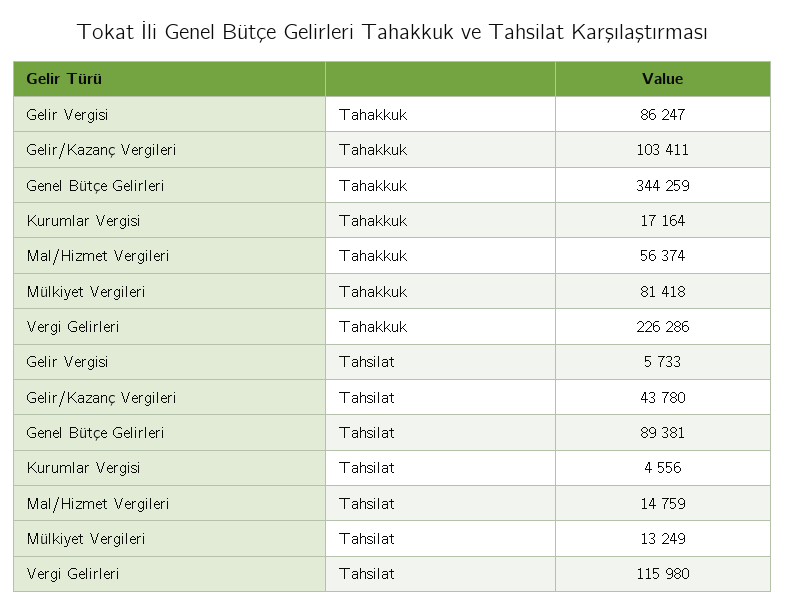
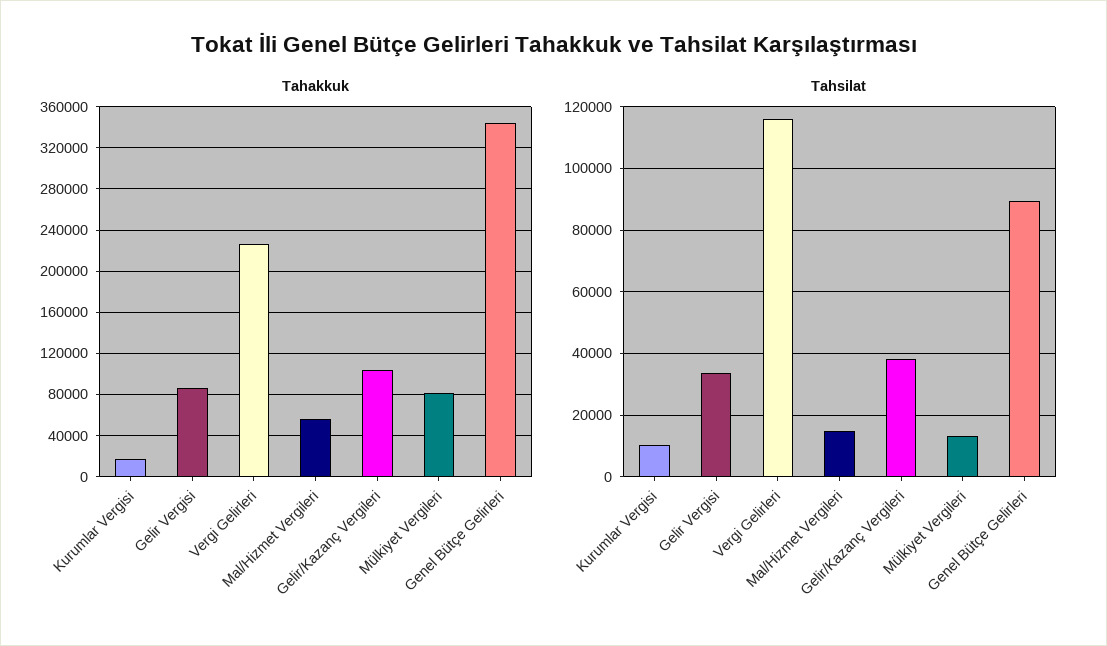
  {
    "Tahakkuk": {
      "Gelir Vergisi": 86247,
      "Gelir/Kazanç Vergileri": 103411,
      "Genel Bütçe Gelirleri": 344259,
      "Kurumlar Vergisi": 17164,
      "Mal/Hizmet Vergileri": 56374,
      "Mülkiyet Vergileri": 81418,
      "Vergi Gelirleri": 226286
    },
    "Tahsilat": {
-     "Gelir Vergisi": 5733,
+     "Gelir Vergisi": 34000,
-     "Gelir/Kazanç Vergileri": 43780,
+     "Gelir/Kazanç Vergileri": 38000,
      "Genel Bütçe Gelirleri": 89381,
-     "Kurumlar Vergisi": 4556,
+     "Kurumlar Vergisi": 10000,
      "Mal/Hizmet Vergileri": 14759,
      "Mülkiyet Vergileri": 13249,
      "Vergi Gelirleri": 115980
    }
  }

